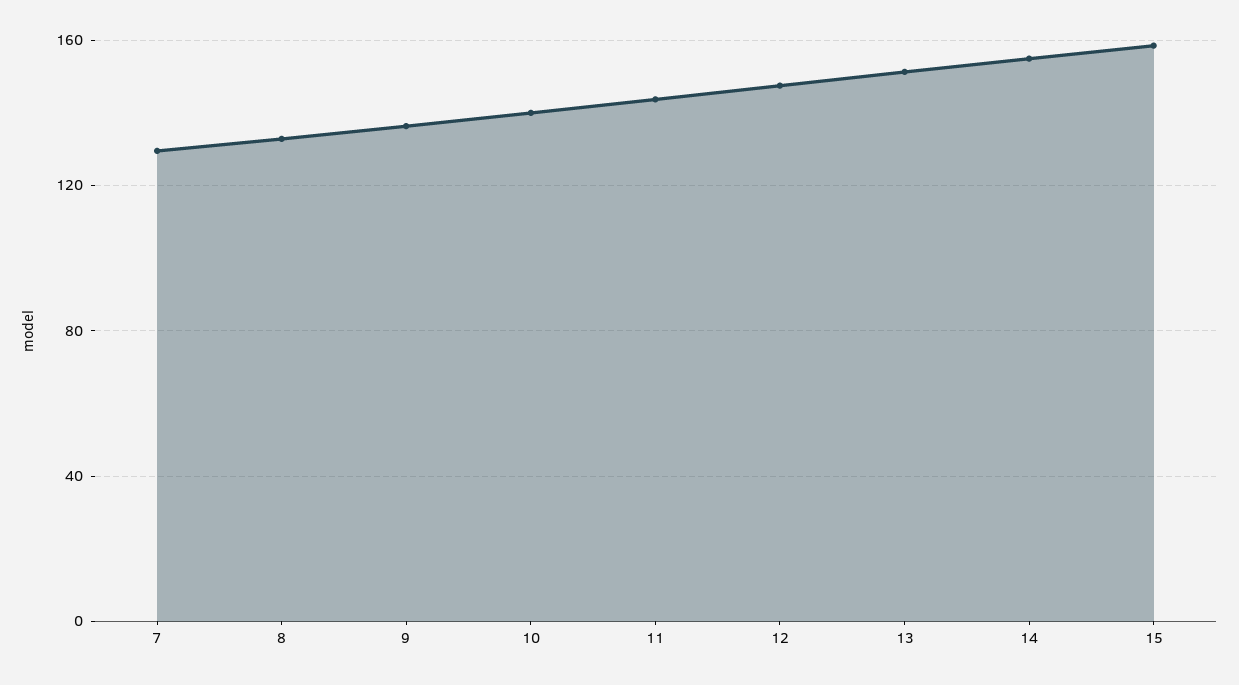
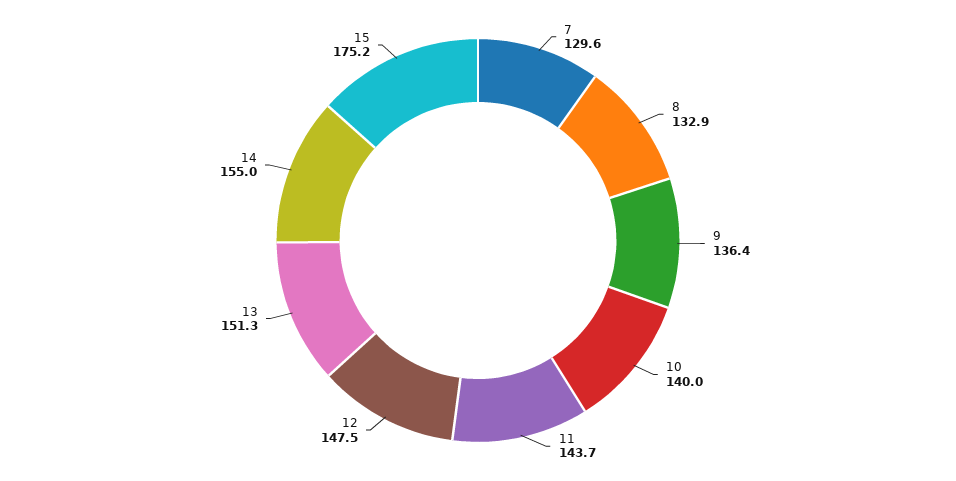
  {
    "7": 129.6,
    "8": 132.9,
    "9": 136.4,
    "10": 140,
    "11": 143.7,
    "12": 147.5,
    "13": 151.3,
    "14": 155,
-   "15": 160
+   "15": 175.2
  }

